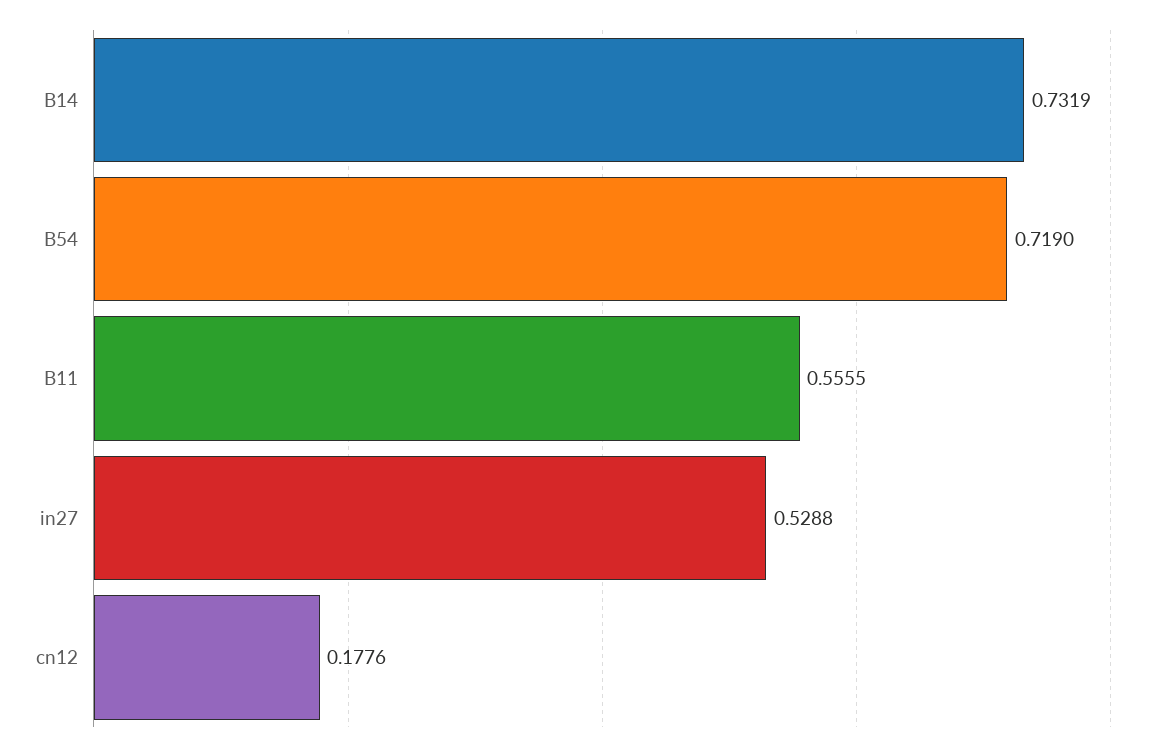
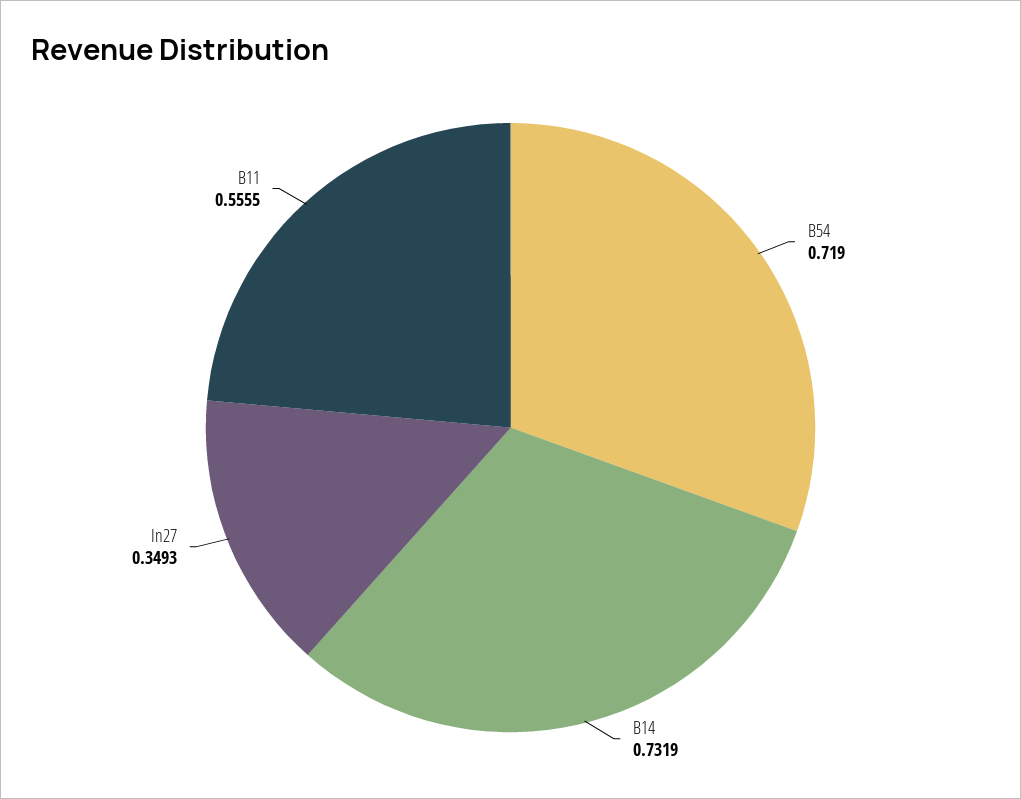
  {
    "B14": 0.7319,
    "B54": 0.719,
    "B11": 0.5555,
-   "in27": 0.5288,
+   "in27": 0.3493
-   "cn12": 0.1776
  }

